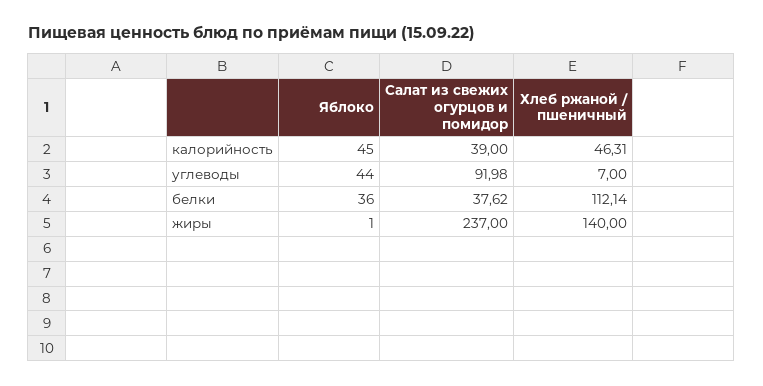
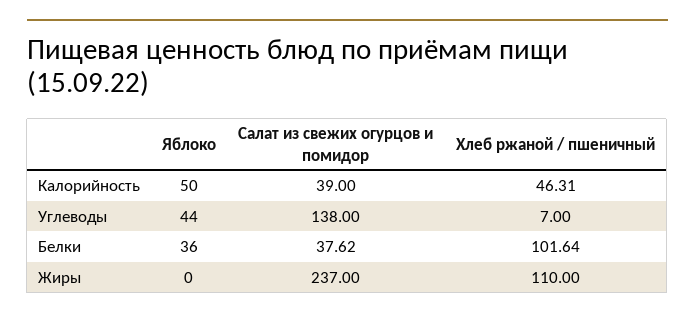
  {
    "Яблоко": {
-     "калорийность": 45,
+     "калорийность": 50,
      "углеводы": 44,
      "белки": 36,
-     "жиры": 1
+     "жиры": 0
    },
    "Салат из свежих огурцов и помидор": {
      "калорийность": 39,
-     "углеводы": 91.98,
+     "углеводы": 138,
      "белки": 37.62,
      "жиры": 237
    },
    "Хлеб ржаной / пшеничный": {
      "калорийность": 46.31,
      "углеводы": 7,
-     "белки": 112.14,
+     "белки": 101.64,
-     "жиры": 140
+     "жиры": 110
    }
  }

